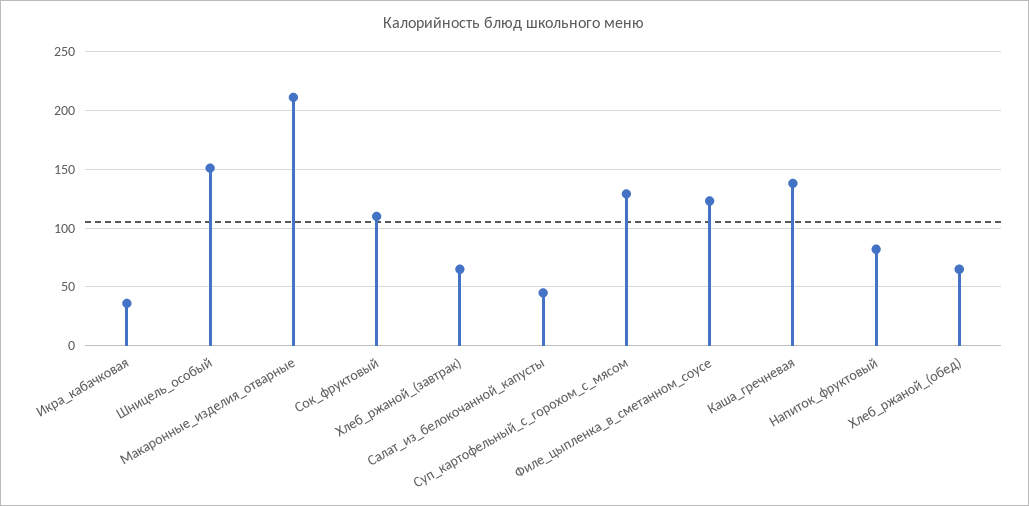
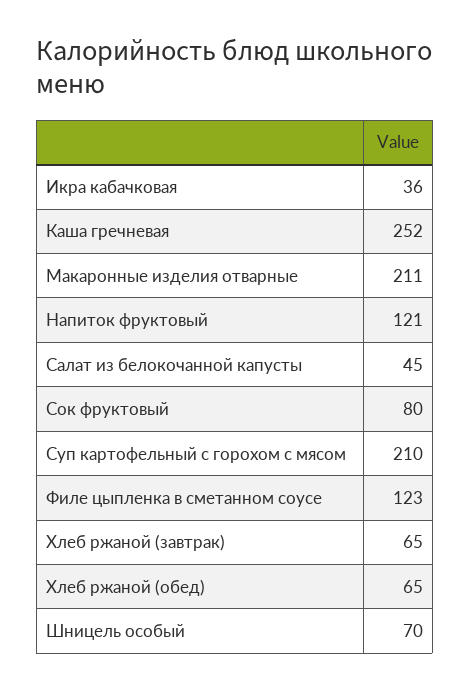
  {
    "Икра_кабачковая": 36,
-   "Шницель_особый": 150,
+   "Шницель_особый": 70,
    "Макаронные_изделия_отварные": 211,
-   "Сок_фруктовый": 110,
+   "Сок_фруктовый": 80,
    "Хлеб_ржаной_(завтрак)": 65,
    "Салат_из_белокочанной_капусты": 45,
-   "Суп_картофельный_с_горохом_с_мясом": 130,
+   "Суп_картофельный_с_горохом_с_мясом": 210,
    "Филе_цыпленка_в_сметанном_соусе": 123,
-   "Каша_гречневая": 140,
+   "Каша_гречневая": 252,
-   "Напиток_фруктовый": 80,
+   "Напиток_фруктовый": 121,
    "Хлеб_ржаной_(обед)": 65
  }

